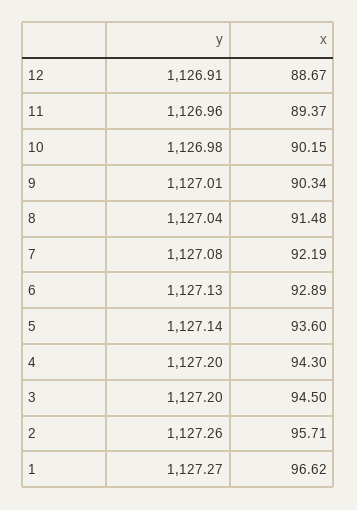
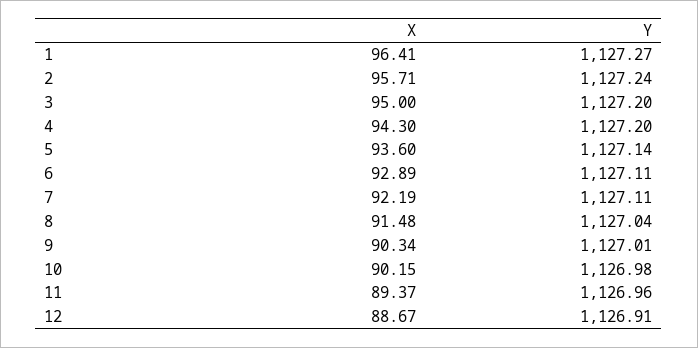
  {
    "y": {
      "12": 1126.91,
      "11": 1126.96,
      "10": 1126.98,
      "9": 1127.01,
      "8": 1127.04,
-     "7": 1127.08,
+     "7": 1127.11,
-     "6": 1127.13,
+     "6": 1127.11,
      "5": 1127.14,
      "4": 1127.2,
      "3": 1127.2,
-     "2": 1127.26,
+     "2": 1127.24,
      "1": 1127.27
    },
    "x": {
      "12": 88.67,
      "11": 89.37,
      "10": 90.15,
      "9": 90.34,
      "8": 91.48,
      "7": 92.19,
      "6": 92.89,
      "5": 93.6,
      "4": 94.3,
-     "3": 94.5,
+     "3": 95,
      "2": 95.71,
-     "1": 96.62
+     "1": 96.41
    }
  }

